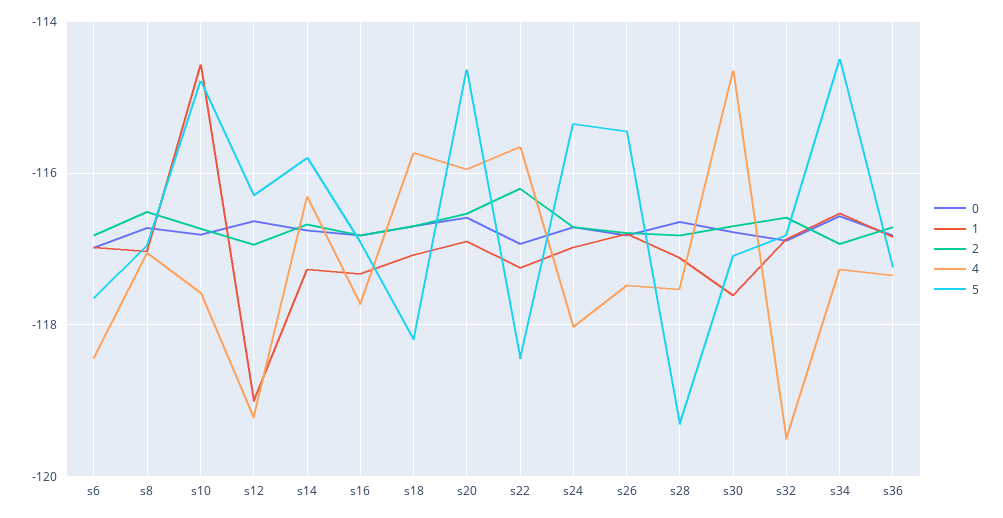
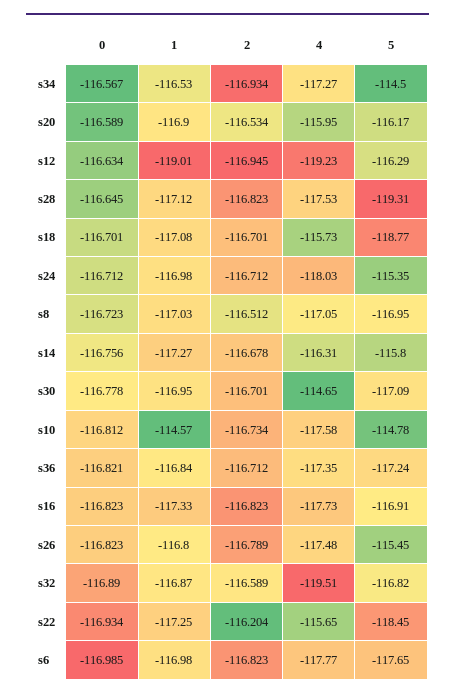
  {
    "0": {
      "s6": -116.985,
      "s8": -116.723,
      "s10": -116.812,
      "s12": -116.634,
      "s14": -116.756,
      "s16": -116.823,
      "s18": -116.701,
      "s20": -116.589,
      "s22": -116.934,
      "s24": -116.712,
      "s26": -116.823,
      "s28": -116.645,
      "s30": -116.778,
      "s32": -116.89,
      "s34": -116.567,
      "s36": -116.821
    },
    "1": {
      "s6": -116.98,
      "s8": -117.03,
      "s10": -114.57,
      "s12": -119.01,
      "s14": -117.27,
      "s16": -117.33,
      "s18": -117.08,
      "s20": -116.9,
      "s22": -117.25,
      "s24": -116.98,
      "s26": -116.8,
      "s28": -117.12,
-     "s30": -117.6,
+     "s30": -116.95,
      "s32": -116.87,
      "s34": -116.53,
      "s36": -116.84
    },
    "2": {
      "s6": -116.823,
      "s8": -116.512,
      "s10": -116.734,
      "s12": -116.945,
      "s14": -116.678,
      "s16": -116.823,
      "s18": -116.701,
      "s20": -116.534,
      "s22": -116.204,
      "s24": -116.712,
      "s26": -116.789,
      "s28": -116.823,
      "s30": -116.701,
      "s32": -116.589,
      "s34": -116.934,
      "s36": -116.712
    },
    "4": {
-     "s6": -118.4,
+     "s6": -117.77,
      "s8": -117.05,
      "s10": -117.58,
      "s12": -119.23,
      "s14": -116.31,
      "s16": -117.73,
      "s18": -115.73,
      "s20": -115.95,
      "s22": -115.65,
      "s24": -118.03,
      "s26": -117.48,
      "s28": -117.53,
      "s30": -114.65,
      "s32": -119.51,
      "s34": -117.27,
      "s36": -117.35
    },
    "5": {
      "s6": -117.65,
      "s8": -116.95,
      "s10": -114.78,
      "s12": -116.29,
      "s14": -115.8,
      "s16": -116.91,
-     "s18": -118.2,
+     "s18": -118.77,
-     "s20": -114.6,
+     "s20": -116.17,
      "s22": -118.45,
      "s24": -115.35,
      "s26": -115.45,
      "s28": -119.31,
      "s30": -117.09,
      "s32": -116.82,
      "s34": -114.5,
      "s36": -117.24
    }
  }

